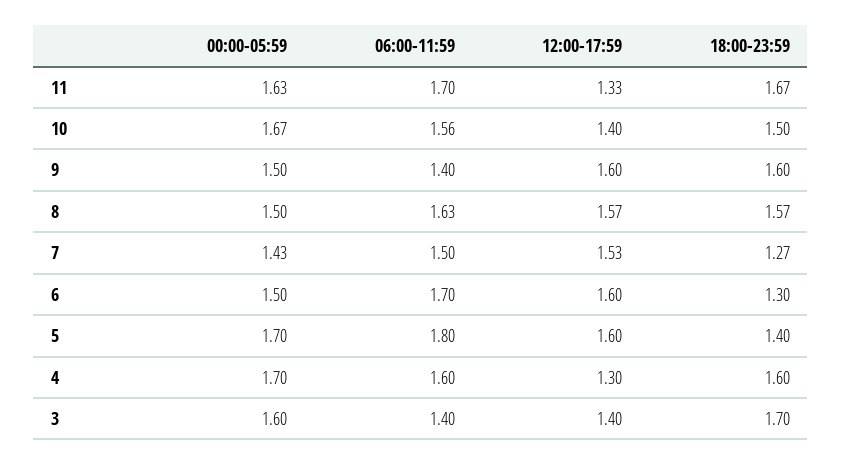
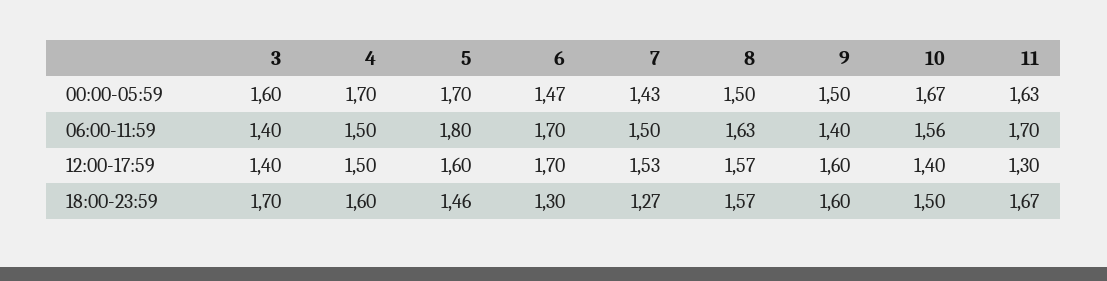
  {
    "00:00-05:59": {
      "11": 1.63,
      "10": 1.67,
      "9": 1.5,
      "8": 1.5,
      "7": 1.43,
-     "6": 1.5,
+     "6": 1.47,
      "5": 1.7,
      "4": 1.7,
      "3": 1.6
    },
    "06:00-11:59": {
      "11": 1.7,
      "10": 1.56,
      "9": 1.4,
      "8": 1.63,
      "7": 1.5,
      "6": 1.7,
      "5": 1.8,
-     "4": 1.6,
+     "4": 1.5,
      "3": 1.4
    },
    "12:00-17:59": {
-     "11": 1.33,
+     "11": 1.3,
      "10": 1.4,
      "9": 1.6,
      "8": 1.57,
      "7": 1.53,
-     "6": 1.6,
+     "6": 1.7,
      "5": 1.6,
-     "4": 1.3,
+     "4": 1.5,
      "3": 1.4
    },
    "18:00-23:59": {
      "11": 1.67,
      "10": 1.5,
      "9": 1.6,
      "8": 1.57,
      "7": 1.27,
      "6": 1.3,
-     "5": 1.4,
+     "5": 1.46,
      "4": 1.6,
      "3": 1.7
    }
  }

